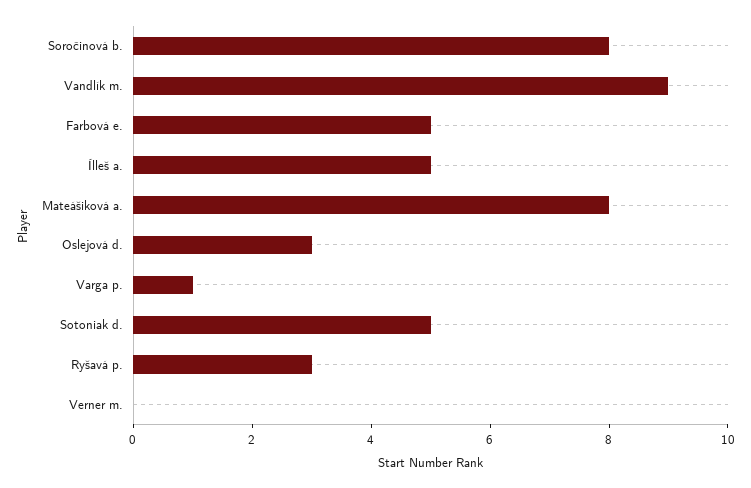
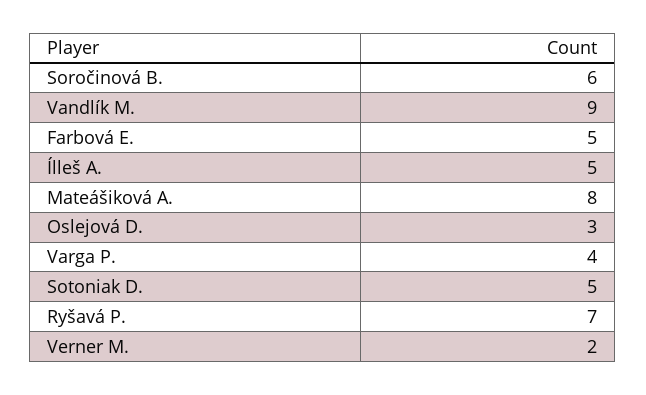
  {
-   "Soročinová b.": 8,
+   "Soročinová b.": 6,
    "Vandlík m.": 9,
    "Farbová e.": 5,
    "Ílleš a.": 5,
    "Mateášiková a.": 8,
    "Oslejová d.": 3,
-   "Varga p.": 1,
+   "Varga p.": 4,
    "Sotoniak d.": 5,
-   "Ryšavá p.": 3,
+   "Ryšavá p.": 7,
-   "Verner m.": 0
+   "Verner m.": 2
  }

